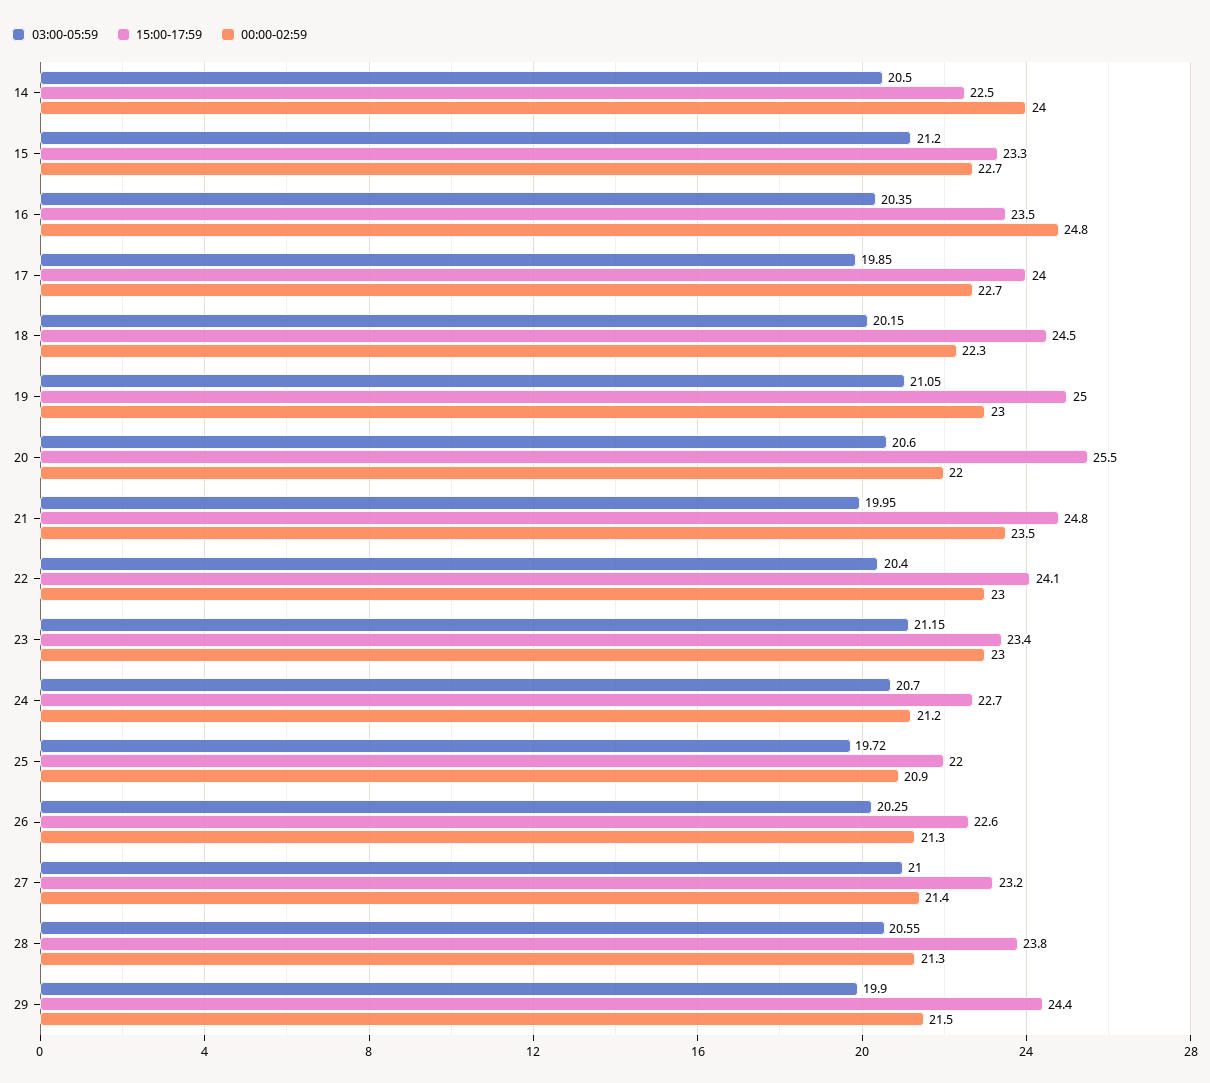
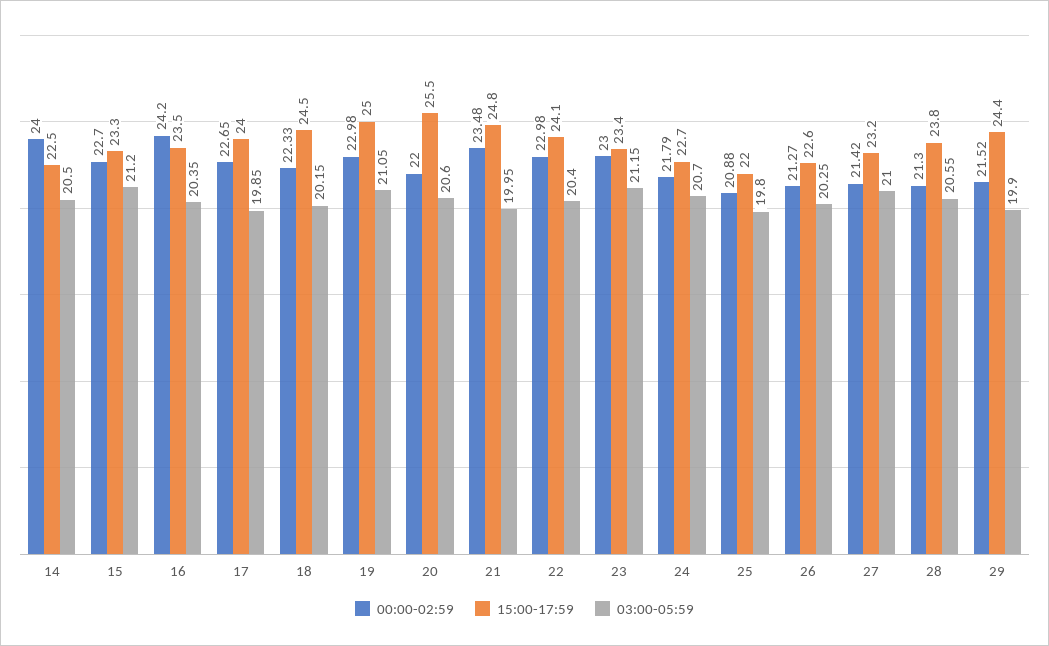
  {
    "03:00-05:59": {
      "14": 20.5,
      "15": 21.2,
      "16": 20.35,
      "17": 19.85,
      "18": 20.15,
      "19": 21.05,
      "20": 20.6,
      "21": 19.95,
      "22": 20.4,
      "23": 21.15,
      "24": 20.7,
-     "25": 19.72,
+     "25": 19.8,
      "26": 20.25,
      "27": 21,
      "28": 20.55,
      "29": 19.9
    },
    "15:00-17:59": {
      "14": 22.5,
      "15": 23.3,
      "16": 23.5,
      "17": 24,
      "18": 24.5,
      "19": 25,
      "20": 25.5,
      "21": 24.8,
      "22": 24.1,
      "23": 23.4,
      "24": 22.7,
      "25": 22,
      "26": 22.6,
      "27": 23.2,
      "28": 23.8,
      "29": 24.4
    },
    "00:00-02:59": {
      "14": 24,
      "15": 22.7,
-     "16": 24.8,
+     "16": 24.2,
      "17": 22.65,
      "18": 22.33,
      "19": 22.98,
      "20": 22,
      "21": 23.48,
      "22": 22.98,
      "23": 23,
-     "24": 21.2,
+     "24": 21.79,
      "25": 20.88,
      "26": 21.27,
      "27": 21.42,
      "28": 21.3,
      "29": 21.52
    }
  }

